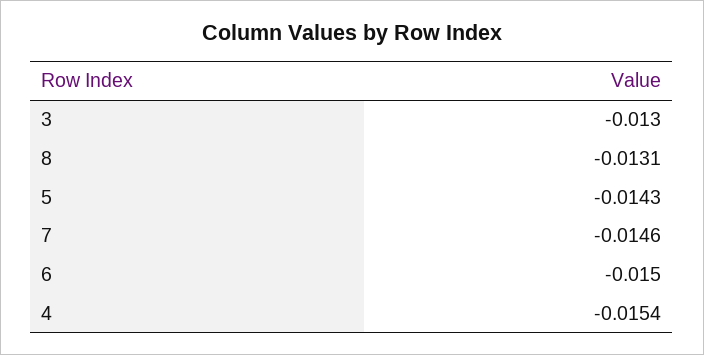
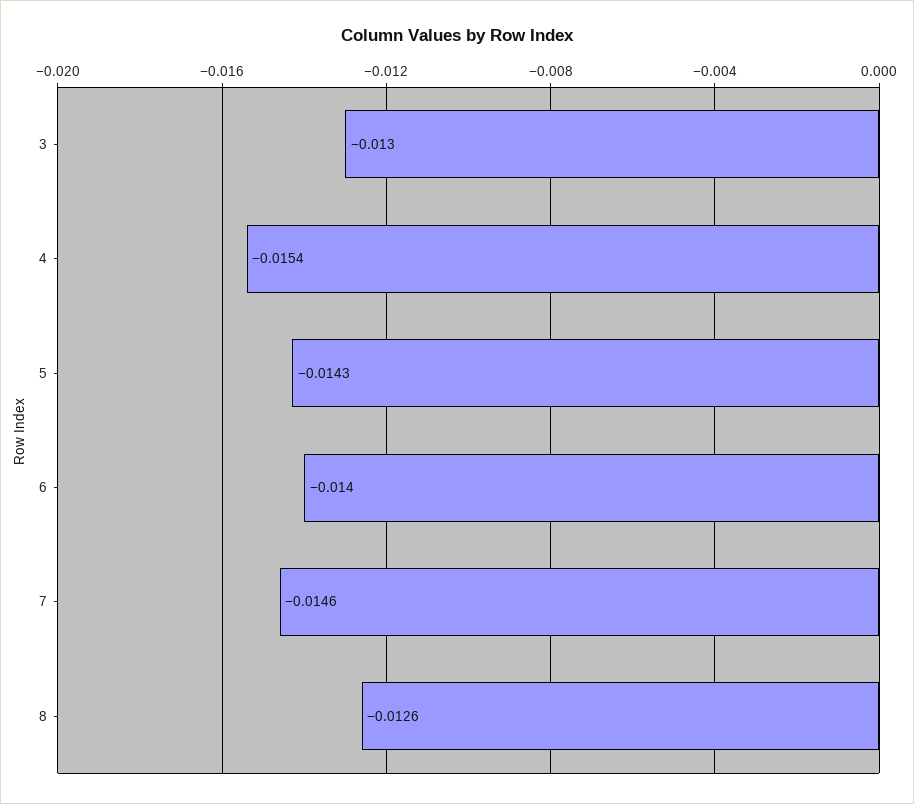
  {
    "3": -0.013,
-   "8": -0.0131,
+   "8": -0.0126,
    "5": -0.0143,
    "7": -0.0146,
-   "6": -0.015,
+   "6": -0.014,
    "4": -0.0154
  }

